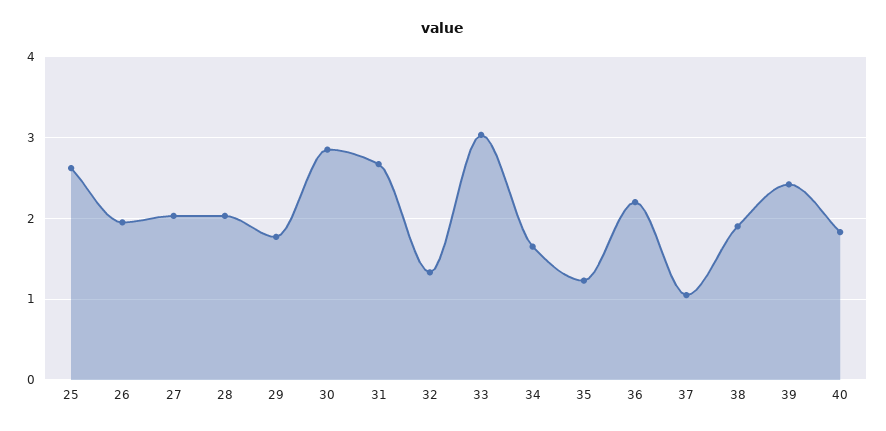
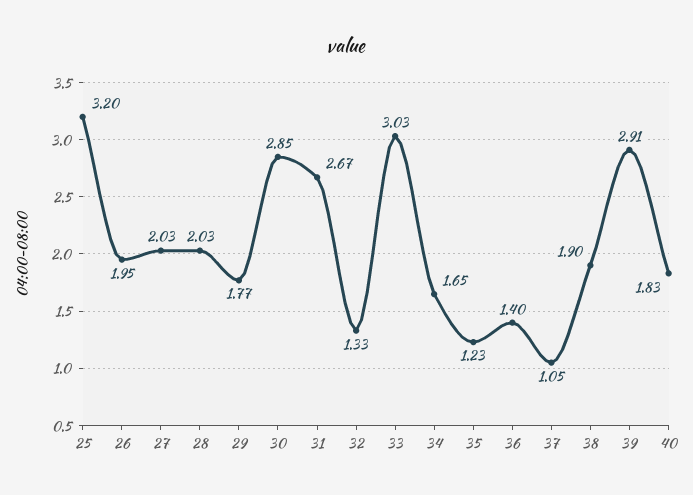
  {
-   "25": 2.6,
+   "25": 3.2,
    "26": 1.95,
    "27": 2.03,
    "28": 2.03,
    "29": 1.77,
    "30": 2.85,
    "31": 2.67,
    "32": 1.33,
    "33": 3.03,
    "34": 1.65,
    "35": 1.23,
-   "36": 2.2,
+   "36": 1.4,
    "37": 1.05,
    "38": 1.9,
-   "39": 2.4,
+   "39": 2.91,
    "40": 1.83
  }

